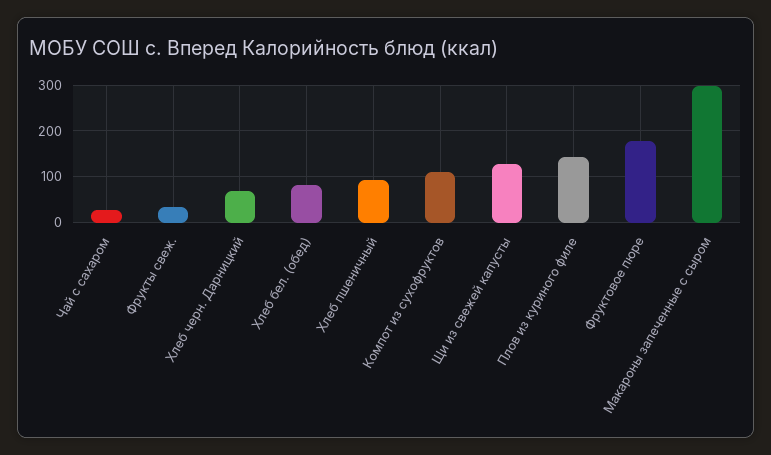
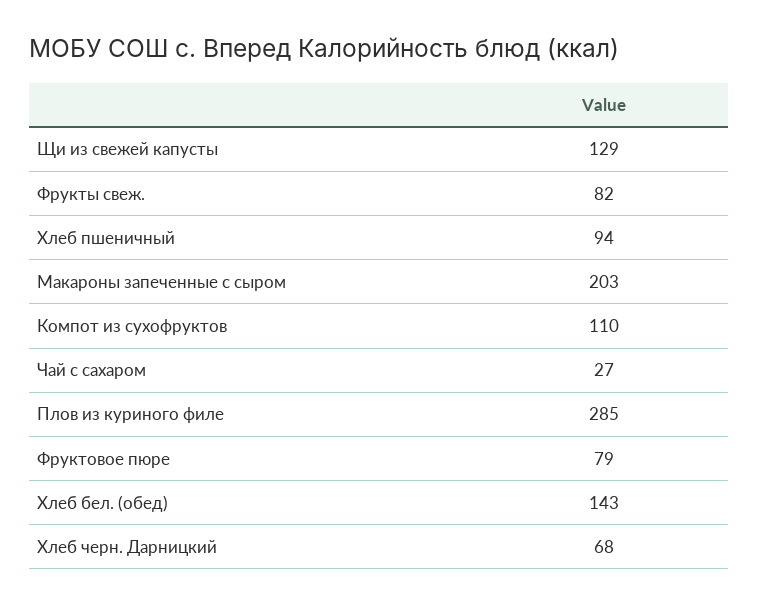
  {
    "Чай с сахаром": 27,
-   "Фрукты свеж.": 40,
+   "Фрукты свеж.": 82,
    "Хлеб черн. Дарницкий": 68,
-   "Хлеб бел. (обед)": 80,
+   "Хлеб бел. (обед)": 143,
    "Хлеб пшеничный": 94,
    "Компот из сухофруктов": 110,
    "Щи из свежей капусты": 129,
-   "Плов из куриного филе": 140,
+   "Плов из куриного филе": 285,
-   "Фруктовое пюре": 180,
+   "Фруктовое пюре": 79,
-   "Макароны запеченные с сыром": 300
+   "Макароны запеченные с сыром": 203
  }

